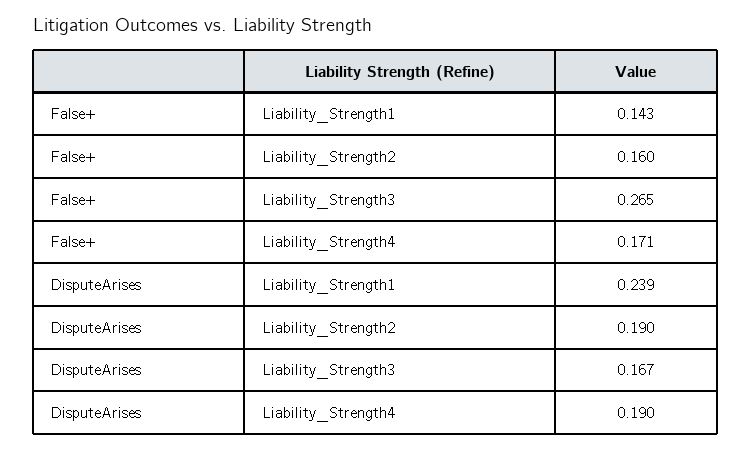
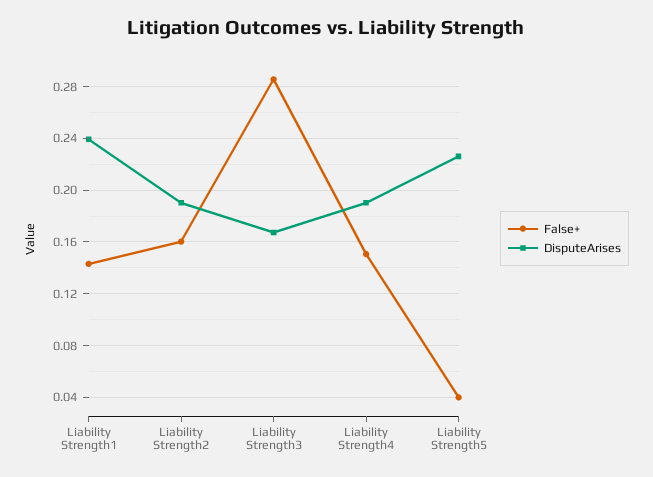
  {
    "False+": {
      "Liability_Strength1": 0.143,
      "Liability_Strength2": 0.16,
-     "Liability_Strength3": 0.265,
+     "Liability_Strength3": 0.285,
-     "Liability_Strength4": 0.171
+     "Liability_Strength4": 0.15,
+     "Liability Strength5": 0.04
    },
    "DisputeArises": {
      "Liability_Strength1": 0.239,
      "Liability_Strength2": 0.19,
      "Liability_Strength3": 0.167,
-     "Liability_Strength4": 0.19
+     "Liability_Strength4": 0.19,
+     "Liability Strength5": 0.225
    }
  }

